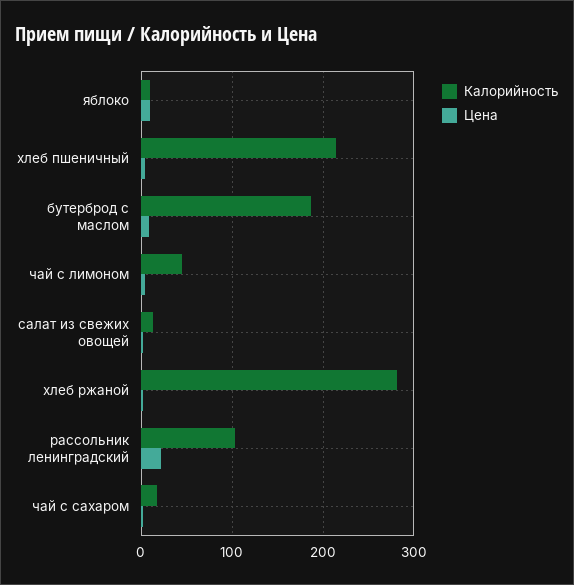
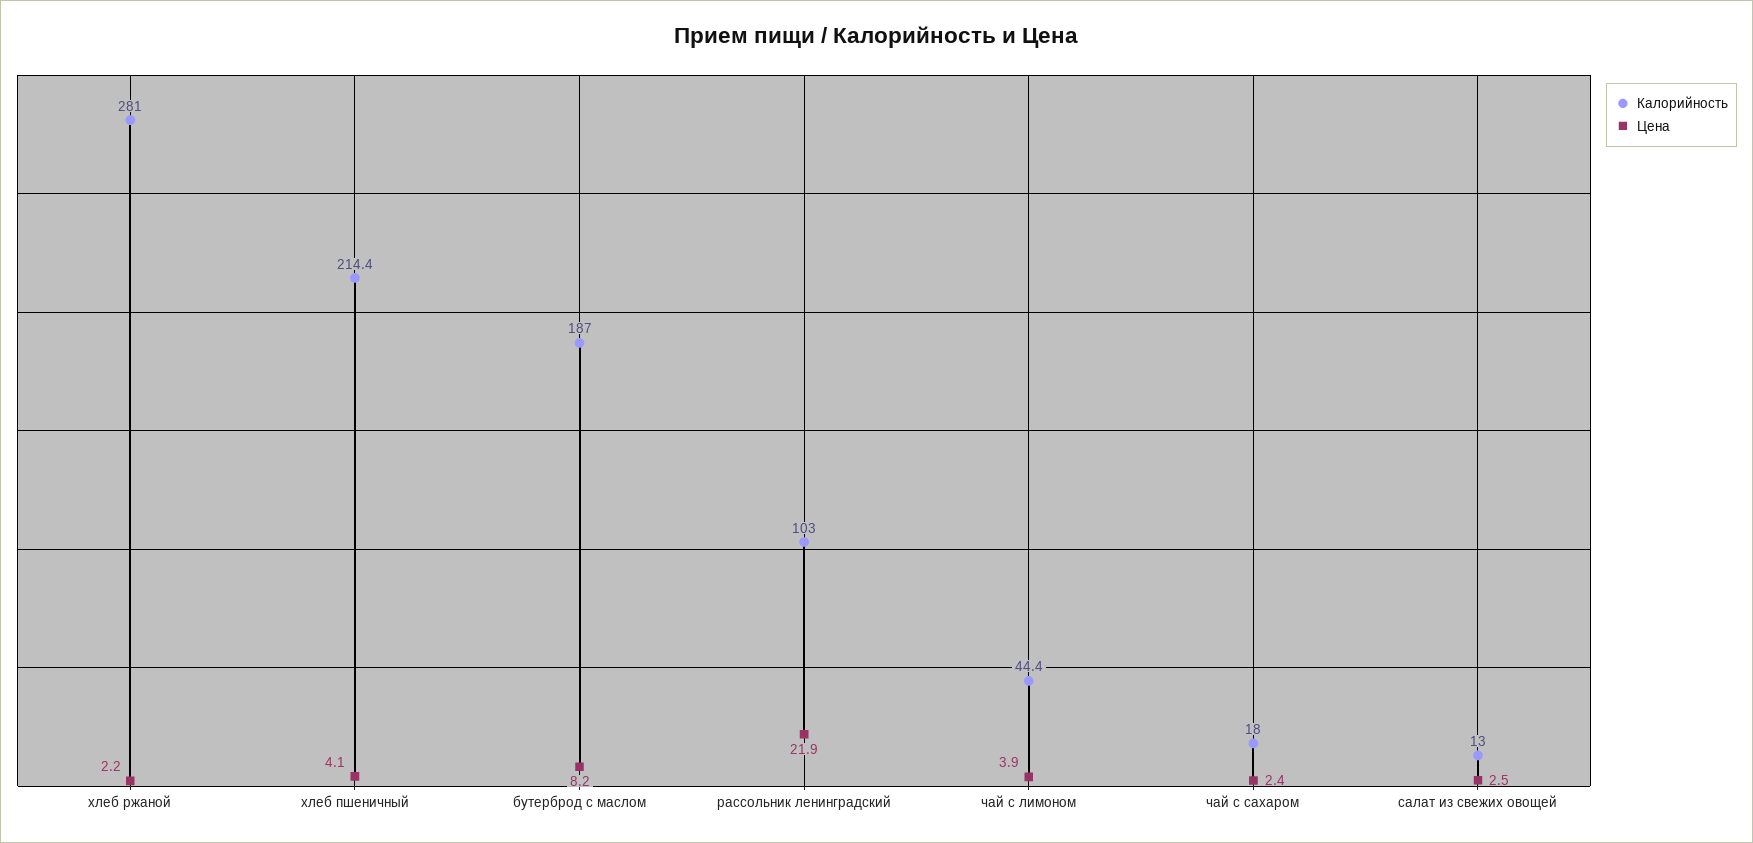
  {
    "Калорийность": {
-     "яблоко": 10,
      "хлеб пшеничный": 214.4,
      "бутерброд с маслом": 187,
      "чай с лимоном": 44.4,
      "салат из свежих овощей": 13,
      "хлеб ржаной": 281,
      "рассольник ленинградский": 103,
      "чай с сахаром": 18
    },
    "Цена": {
-     "яблоко": 10,
      "хлеб пшеничный": 4.1,
      "бутерброд с маслом": 8.2,
      "чай с лимоном": 3.9,
      "салат из свежих овощей": 2.5,
      "хлеб ржаной": 2.2,
      "рассольник ленинградский": 21.9,
      "чай с сахаром": 2.4
    }
  }

